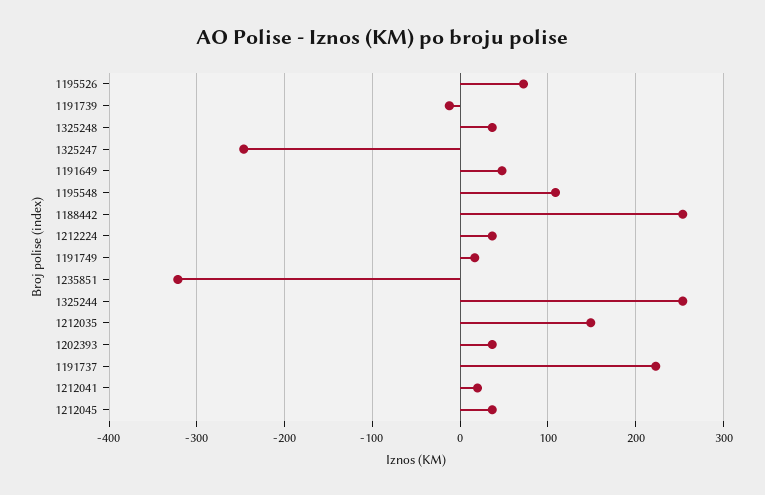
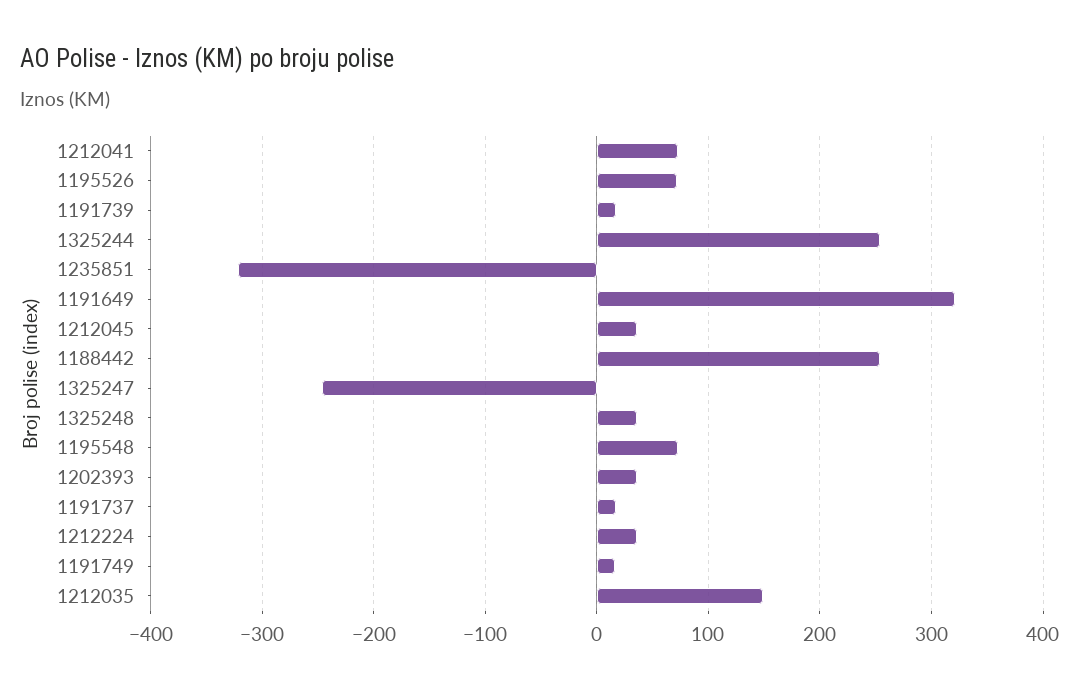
  {
    "1195526": 70,
-   "1191739": -10,
+   "1191739": 20,
    "1325248": 40,
    "1325247": -250,
-   "1191649": 50,
+   "1191649": 320,
-   "1195548": 110,
+   "1195548": 70,
    "1188442": 250,
    "1212224": 40,
    "1191749": 20,
    "1235851": -320,
    "1325244": 250,
    "1212035": 150,
    "1202393": 40,
-   "1191737": 220,
+   "1191737": 20,
-   "1212041": 20,
+   "1212041": 70,
    "1212045": 40
  }

